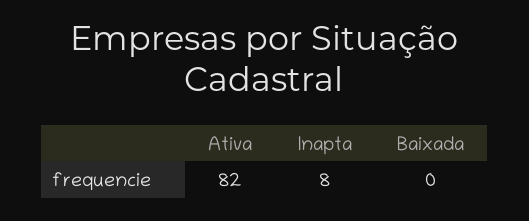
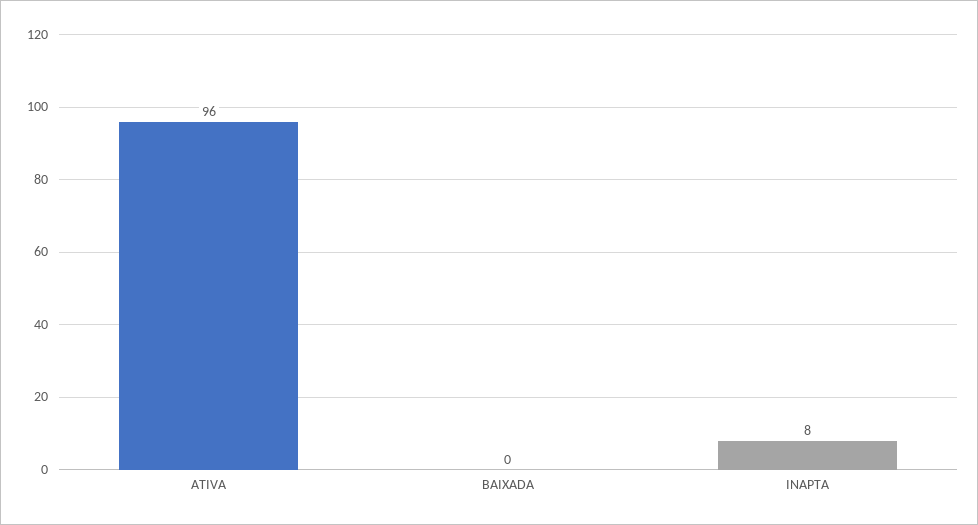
  {
-   "Ativa": 82,
+   "Ativa": 96,
    "Inapta": 8,
    "Baixada": 0
  }

